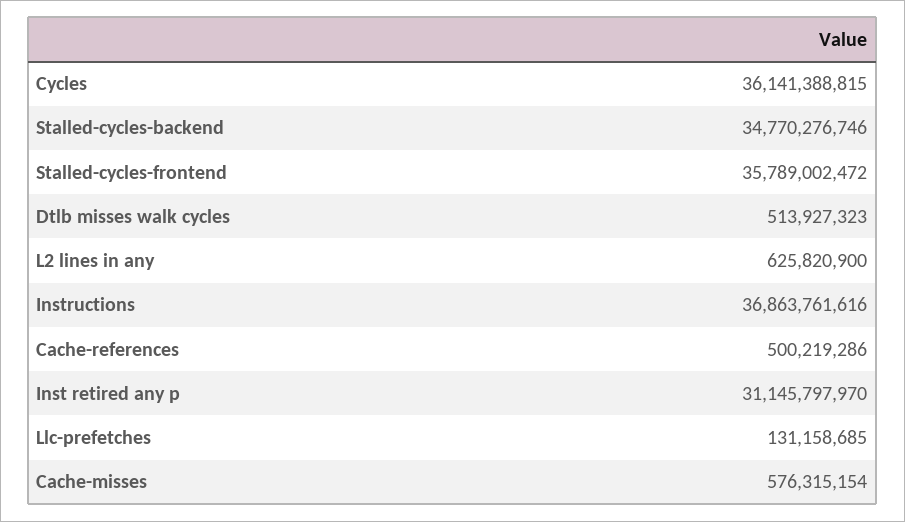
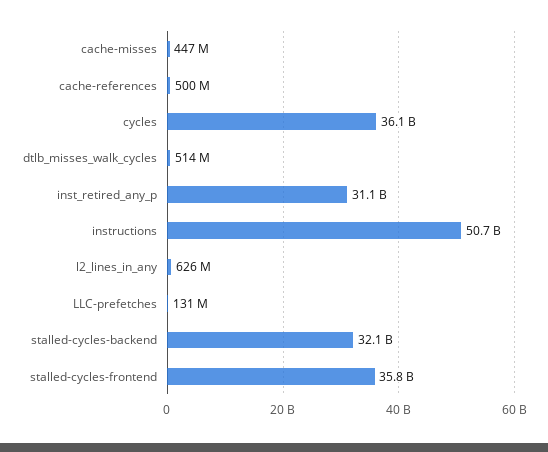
  {
    "Cycles": 36141388815,
-   "Stalled-cycles-backend": 34770276746,
+   "Stalled-cycles-backend": 32100000000,
    "Stalled-cycles-frontend": 35789002472,
    "Dtlb misses walk cycles": 513927323,
    "L2 lines in any": 625820900,
-   "Instructions": 36863761616,
+   "Instructions": 50700000000,
    "Cache-references": 500219286,
    "Inst retired any p": 31145797970,
    "Llc-prefetches": 131158685,
-   "Cache-misses": 576315154
+   "Cache-misses": 447000000
  }

